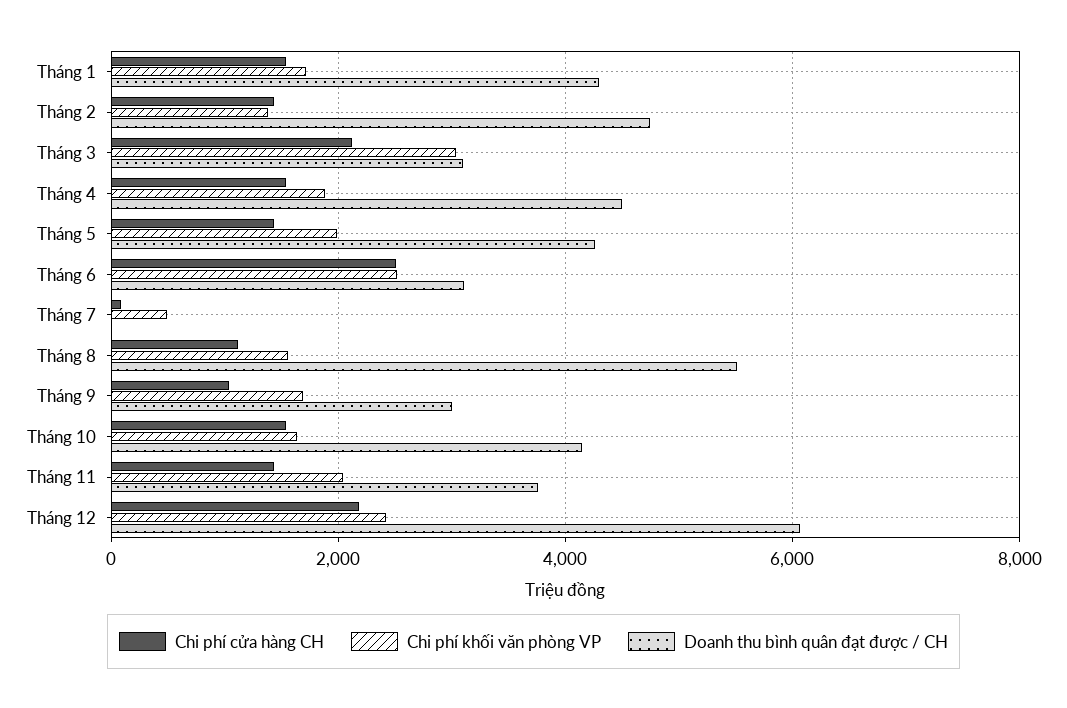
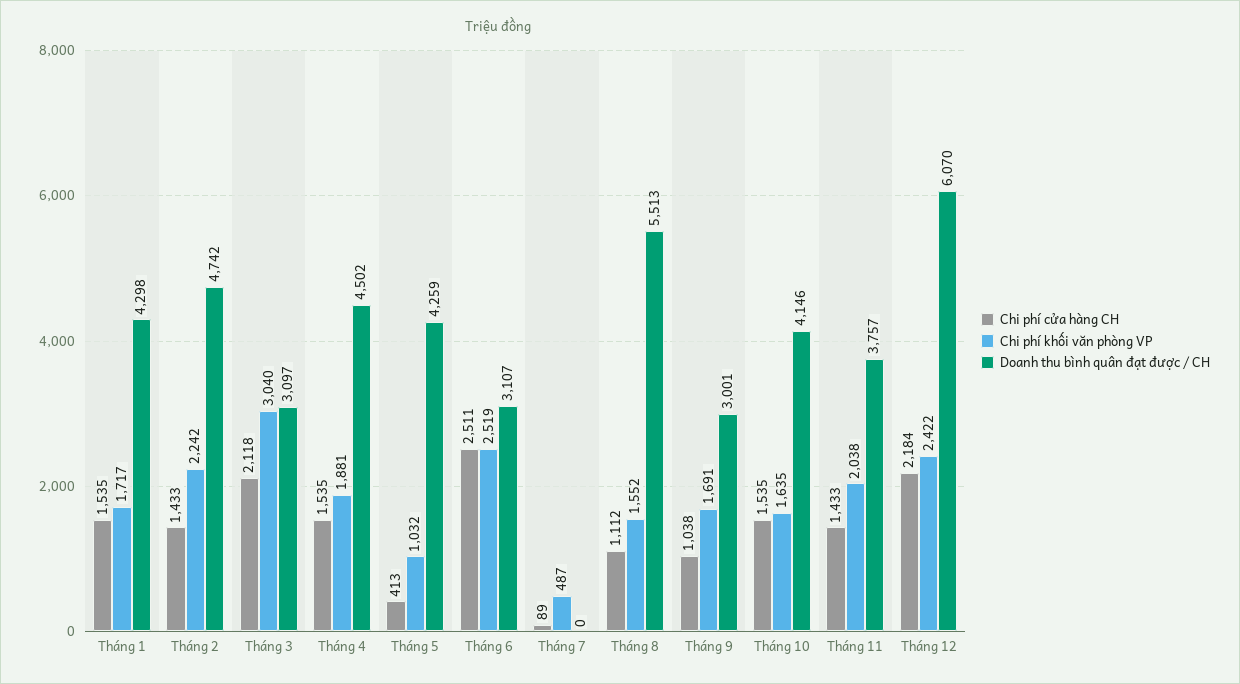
  {
    "Chi phí cửa hàng CH": {
      "Tháng 1": 1535,
      "Tháng 2": 1433,
      "Tháng 3": 2118,
      "Tháng 4": 1535,
-     "Tháng 5": 1400,
+     "Tháng 5": 413,
      "Tháng 6": 2511,
      "Tháng 7": 89,
      "Tháng 8": 1112,
      "Tháng 9": 1038,
      "Tháng 10": 1535,
      "Tháng 11": 1433,
      "Tháng 12": 2184
    },
    "Chi phí khối văn phòng VP": {
      "Tháng 1": 1717,
-     "Tháng 2": 1400,
+     "Tháng 2": 2242,
      "Tháng 3": 3040,
      "Tháng 4": 1881,
-     "Tháng 5": 2000,
+     "Tháng 5": 1032,
      "Tháng 6": 2519,
      "Tháng 7": 487,
      "Tháng 8": 1552,
      "Tháng 9": 1691,
      "Tháng 10": 1635,
      "Tháng 11": 2038,
      "Tháng 12": 2422
    },
    "Doanh thu bình quân đạt được / CH": {
      "Tháng 1": 4298,
      "Tháng 2": 4742,
      "Tháng 3": 3097,
      "Tháng 4": 4502,
      "Tháng 5": 4259,
      "Tháng 6": 3107,
      "Tháng 7": 0,
      "Tháng 8": 5513,
      "Tháng 9": 3001,
      "Tháng 10": 4146,
      "Tháng 11": 3757,
      "Tháng 12": 6070
    }
  }

